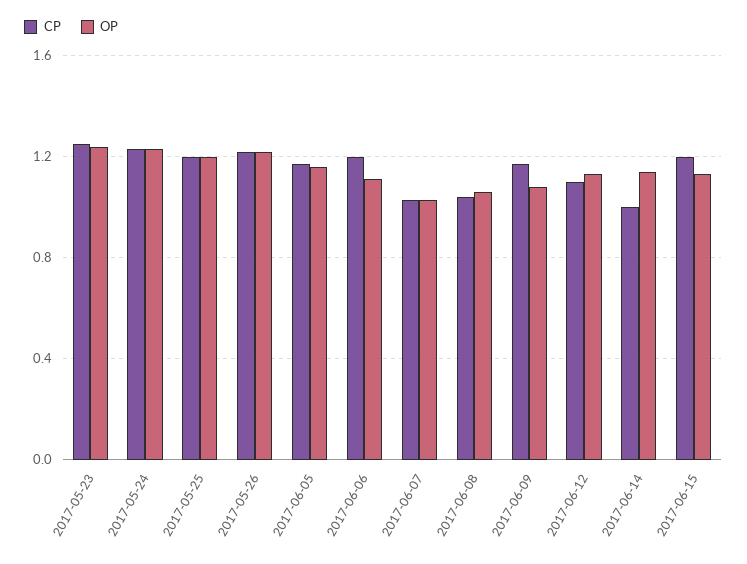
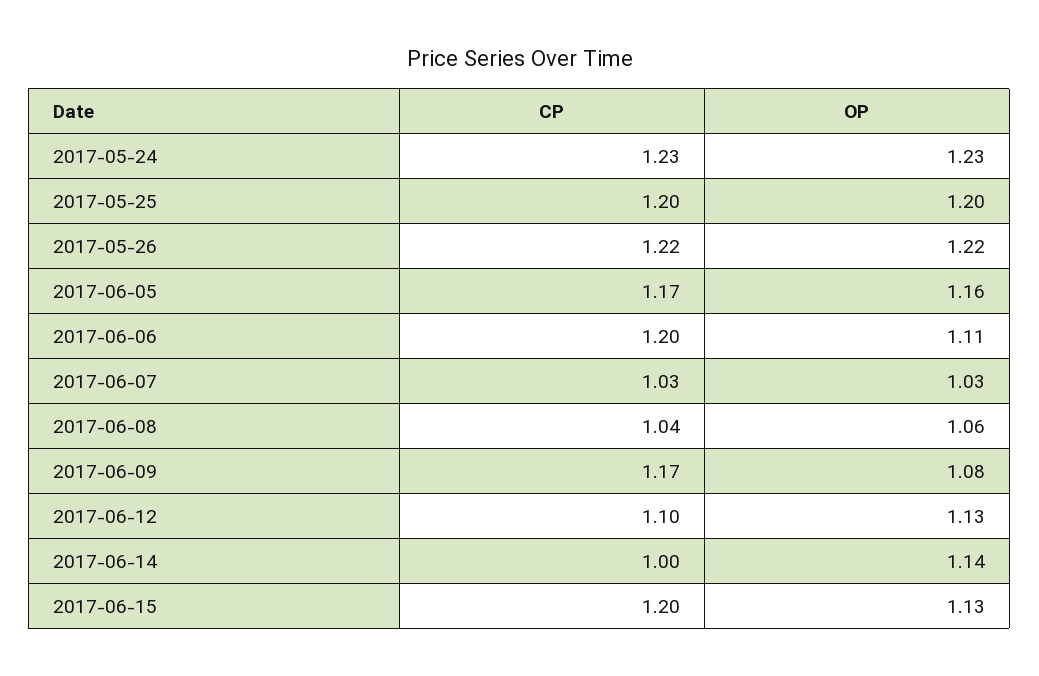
  {
    "CP": {
-     "2017-05-23": 1.25,
      "2017-05-24": 1.23,
      "2017-05-25": 1.2,
      "2017-05-26": 1.22,
      "2017-06-05": 1.17,
      "2017-06-06": 1.2,
      "2017-06-07": 1.03,
      "2017-06-08": 1.04,
      "2017-06-09": 1.17,
      "2017-06-12": 1.1,
      "2017-06-14": 1,
      "2017-06-15": 1.2
    },
    "OP": {
-     "2017-05-23": 1.25,
      "2017-05-24": 1.23,
      "2017-05-25": 1.2,
      "2017-05-26": 1.22,
      "2017-06-05": 1.16,
      "2017-06-06": 1.11,
      "2017-06-07": 1.03,
      "2017-06-08": 1.06,
      "2017-06-09": 1.08,
      "2017-06-12": 1.13,
      "2017-06-14": 1.14,
      "2017-06-15": 1.13
    }
  }

